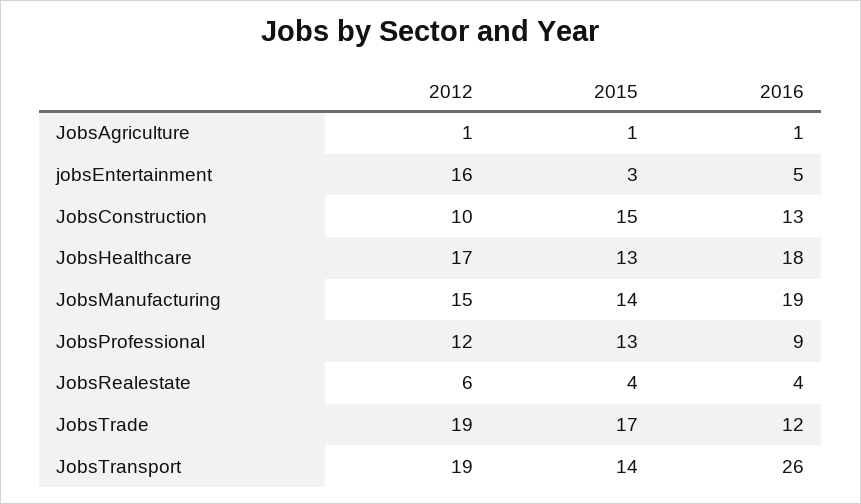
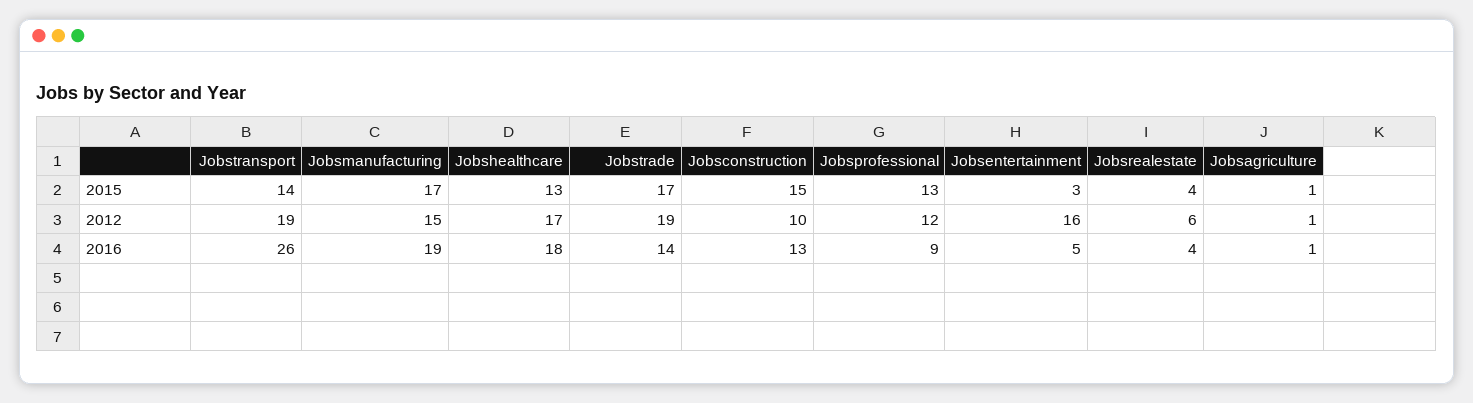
  {
    "2012": {
      "JobsAgriculture": 1,
      "jobsEntertainment": 16,
      "JobsConstruction": 10,
      "JobsHealthcare": 17,
      "JobsManufacturing": 15,
      "JobsProfessional": 12,
      "JobsRealestate": 6,
      "JobsTrade": 19,
      "JobsTransport": 19
    },
    "2015": {
      "JobsAgriculture": 1,
      "jobsEntertainment": 3,
      "JobsConstruction": 15,
      "JobsHealthcare": 13,
-     "JobsManufacturing": 14,
+     "JobsManufacturing": 17,
      "JobsProfessional": 13,
      "JobsRealestate": 4,
      "JobsTrade": 17,
      "JobsTransport": 14
    },
    "2016": {
      "JobsAgriculture": 1,
      "jobsEntertainment": 5,
      "JobsConstruction": 13,
      "JobsHealthcare": 18,
      "JobsManufacturing": 19,
      "JobsProfessional": 9,
      "JobsRealestate": 4,
-     "JobsTrade": 12,
+     "JobsTrade": 14,
      "JobsTransport": 26
    }
  }

